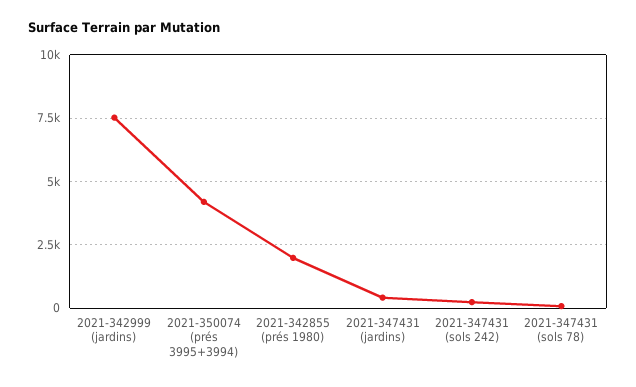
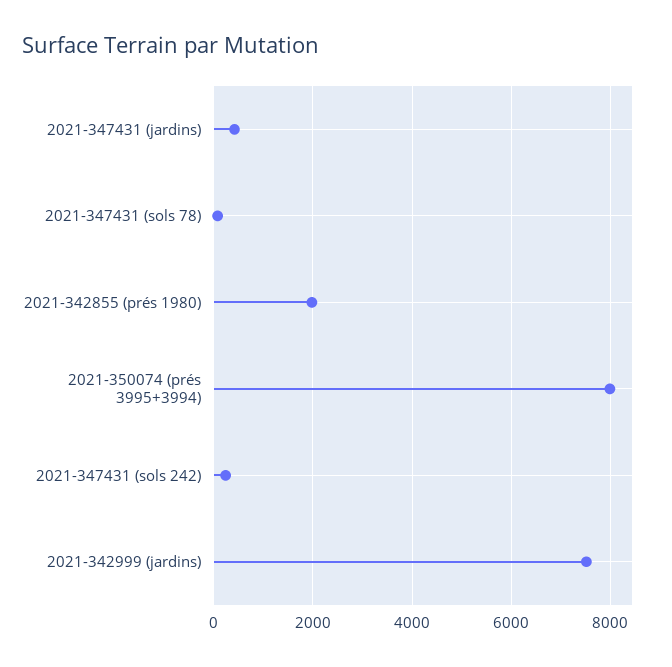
  {
    "2021-342999 (jardins)": 7600,
-   "2021-350074 (prés 3995+3994)": 4250,
+   "2021-350074 (prés 3995+3994)": 8000,
    "2021-342855 (prés 1980)": 2000,
    "2021-347431 (jardins)": 400,
    "2021-347431 (sols 242)": 200,
    "2021-347431 (sols 78)": 0
  }

